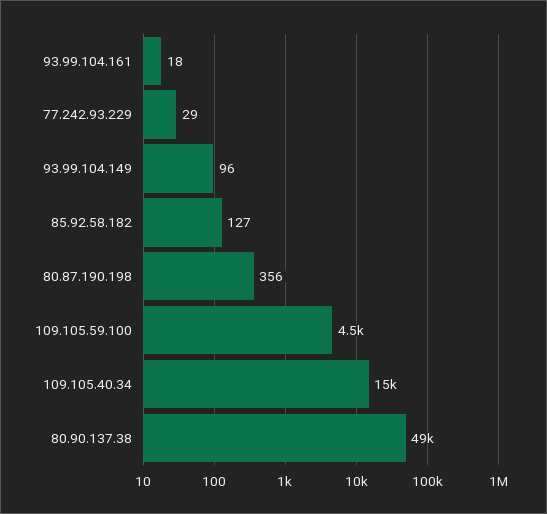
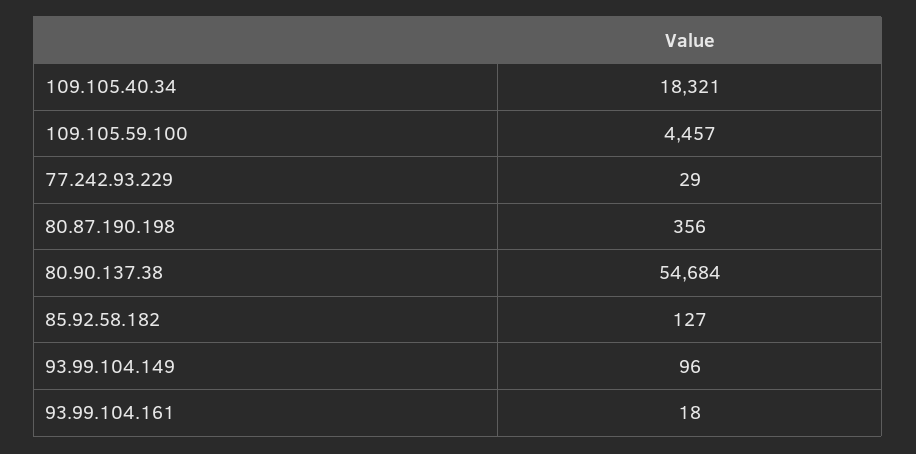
  {
    "93.99.104.161": 18,
    "77.242.93.229": 29,
    "93.99.104.149": 96,
    "85.92.58.182": 127,
    "80.87.190.198": 356,
    "109.105.59.100": 4457,
-   "109.105.40.34": 15000,
+   "109.105.40.34": 18321,
-   "80.90.137.38": 49000
+   "80.90.137.38": 54684
  }

